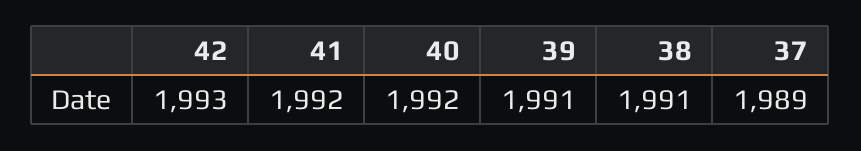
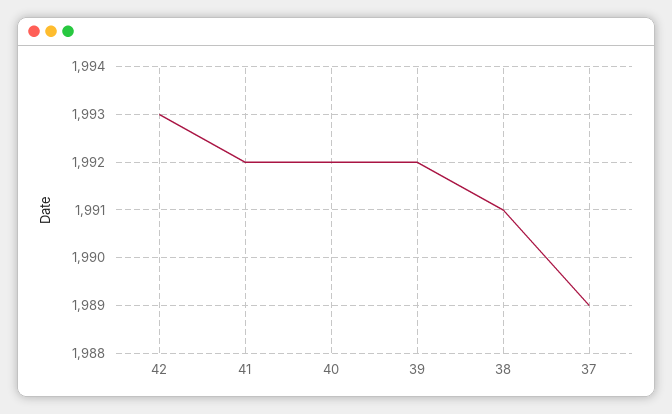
  {
    "42": 1993,
    "41": 1992,
    "40": 1992,
-   "39": 1991,
+   "39": 1992,
    "38": 1991,
    "37": 1989
  }

